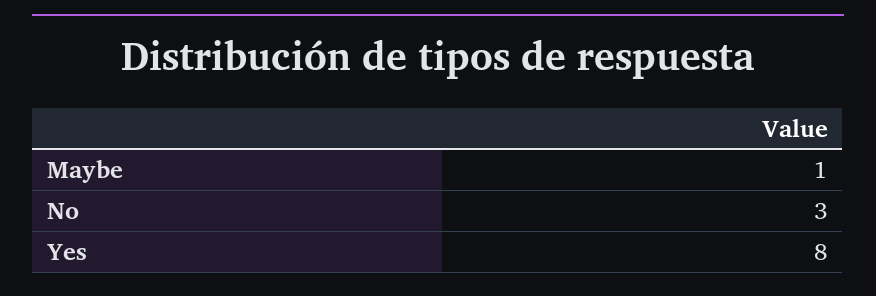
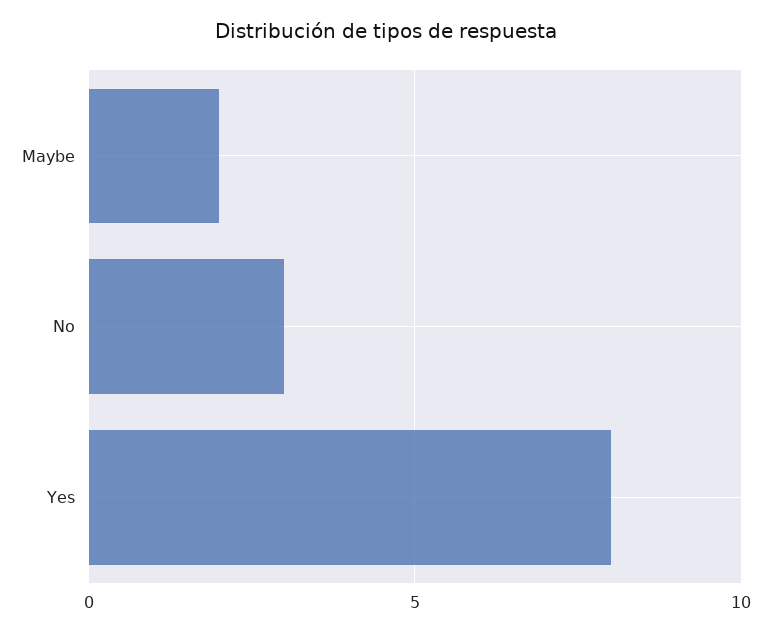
  {
-   "Maybe": 1,
+   "Maybe": 2,
    "No": 3,
    "Yes": 8
  }

